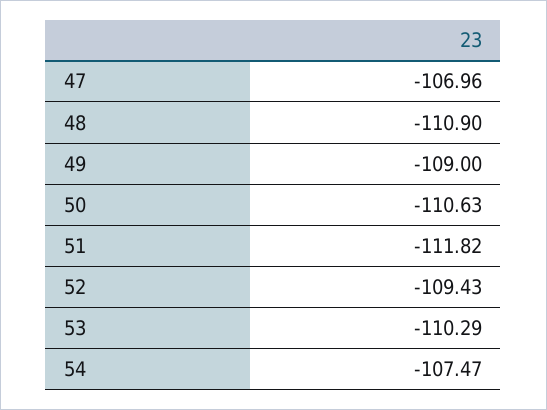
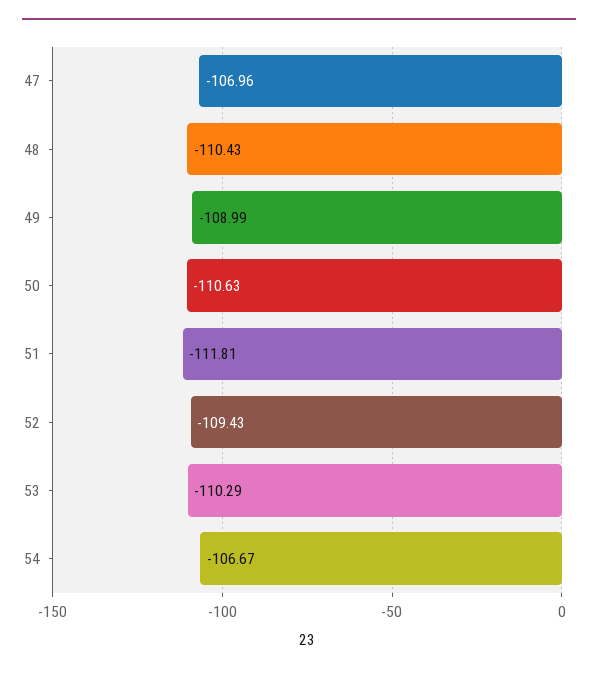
  {
    "47": -106.96,
-   "48": -110.9,
+   "48": -110.43,
-   "49": -109,
+   "49": -108.99,
    "50": -110.63,
-   "51": -111.82,
+   "51": -111.81,
    "52": -109.43,
    "53": -110.29,
-   "54": -107.47
+   "54": -106.67
  }

